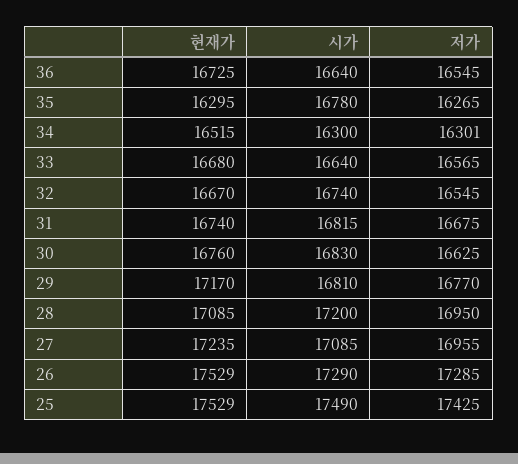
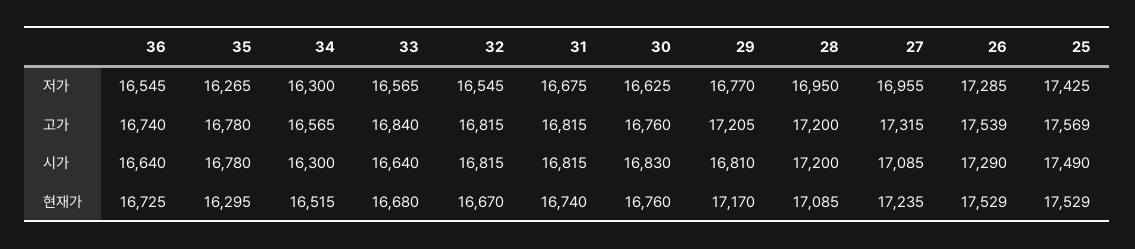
  {
    "현재가": {
      "36": 16725,
      "35": 16295,
      "34": 16515,
      "33": 16680,
      "32": 16670,
      "31": 16740,
      "30": 16760,
      "29": 17170,
      "28": 17085,
      "27": 17235,
      "26": 17529,
      "25": 17529
    },
    "시가": {
      "36": 16640,
      "35": 16780,
      "34": 16300,
      "33": 16640,
-     "32": 16740,
+     "32": 16815,
      "31": 16815,
      "30": 16830,
      "29": 16810,
      "28": 17200,
      "27": 17085,
      "26": 17290,
      "25": 17490
    },
    "저가": {
      "36": 16545,
      "35": 16265,
-     "34": 16301,
+     "34": 16300,
      "33": 16565,
      "32": 16545,
      "31": 16675,
      "30": 16625,
      "29": 16770,
      "28": 16950,
      "27": 16955,
      "26": 17285,
      "25": 17425
-   }
+   },
+   "고가": {
+     "36": 16740,
+     "35": 16780,
+     "34": 16565,
+     "33": 16840,
+     "32": 16815,
+     "31": 16815,
+     "30": 16760,
+     "29": 17205,
+     "28": 17200,
+     "27": 17315,
+     "26": 17539,
+     "25": 17569
+   }
  }

